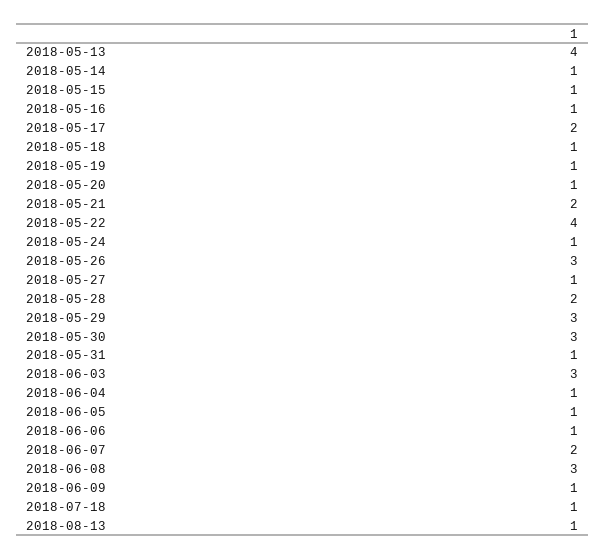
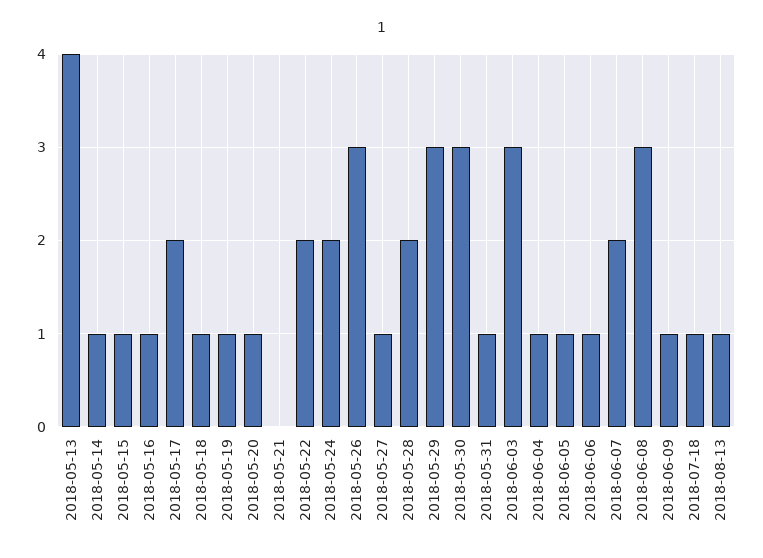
  {
    "2018-05-13": 4,
    "2018-05-14": 1,
    "2018-05-15": 1,
    "2018-05-16": 1,
    "2018-05-17": 2,
    "2018-05-18": 1,
    "2018-05-19": 1,
    "2018-05-20": 1,
-   "2018-05-21": 2,
+   "2018-05-21": 0,
-   "2018-05-22": 4,
+   "2018-05-22": 2,
-   "2018-05-24": 1,
+   "2018-05-24": 2,
    "2018-05-26": 3,
    "2018-05-27": 1,
    "2018-05-28": 2,
    "2018-05-29": 3,
    "2018-05-30": 3,
    "2018-05-31": 1,
    "2018-06-03": 3,
    "2018-06-04": 1,
    "2018-06-05": 1,
    "2018-06-06": 1,
    "2018-06-07": 2,
    "2018-06-08": 3,
    "2018-06-09": 1,
    "2018-07-18": 1,
    "2018-08-13": 1
  }

